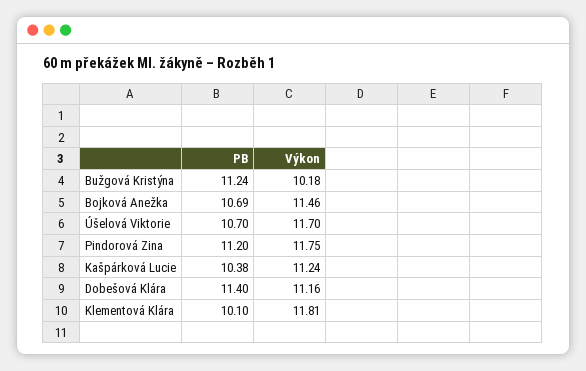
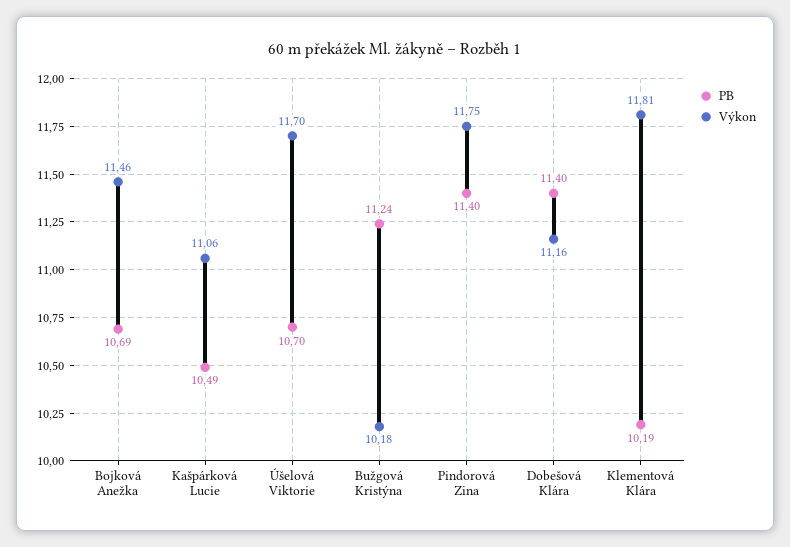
  {
    "PB": {
      "Bužgová Kristýna": 11.24,
      "Bojková Anežka": 10.69,
      "Úšelová Viktorie": 10.7,
-     "Pindorová Zina": 11.2,
+     "Pindorová Zina": 11.4,
-     "Kašpárková Lucie": 10.38,
+     "Kašpárková Lucie": 10.49,
      "Dobešová Klára": 11.4,
-     "Klementová Klára": 10.1
+     "Klementová Klára": 10.19
    },
    "Výkon": {
      "Bužgová Kristýna": 10.18,
      "Bojková Anežka": 11.46,
      "Úšelová Viktorie": 11.7,
      "Pindorová Zina": 11.75,
-     "Kašpárková Lucie": 11.24,
+     "Kašpárková Lucie": 11.06,
      "Dobešová Klára": 11.16,
      "Klementová Klára": 11.81
    }
  }

